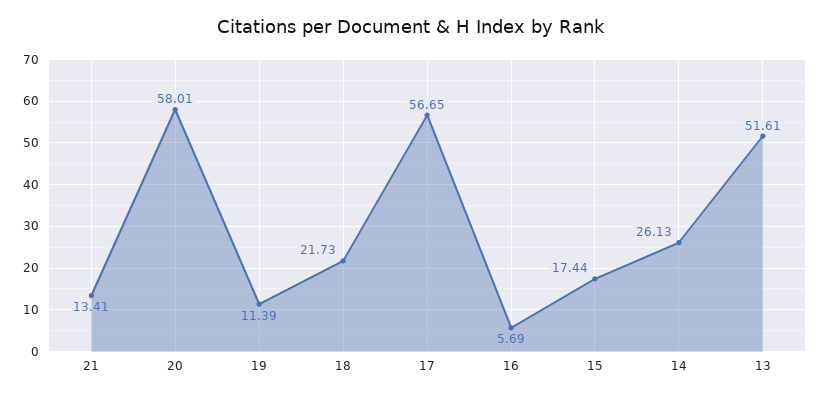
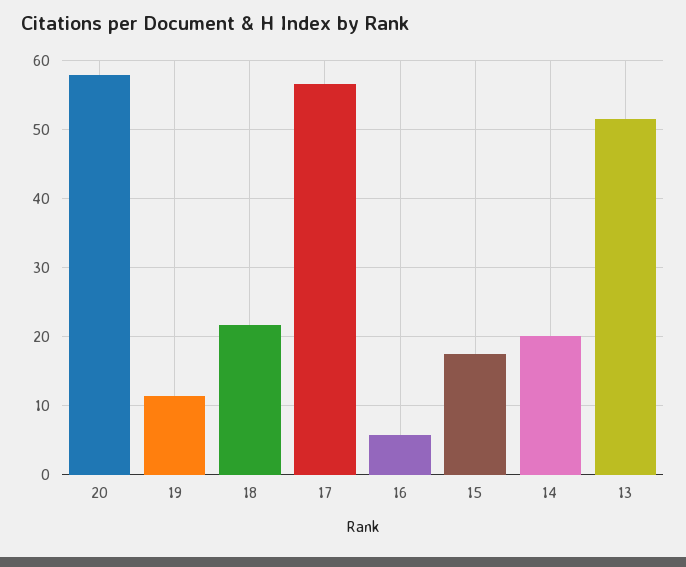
  {
-   "21": 13.41,
    "20": 58.01,
    "19": 11.39,
    "18": 21.73,
    "17": 56.65,
    "16": 5.69,
    "15": 17.44,
-   "14": 26.13,
+   "14": 20,
    "13": 51.61
  }

